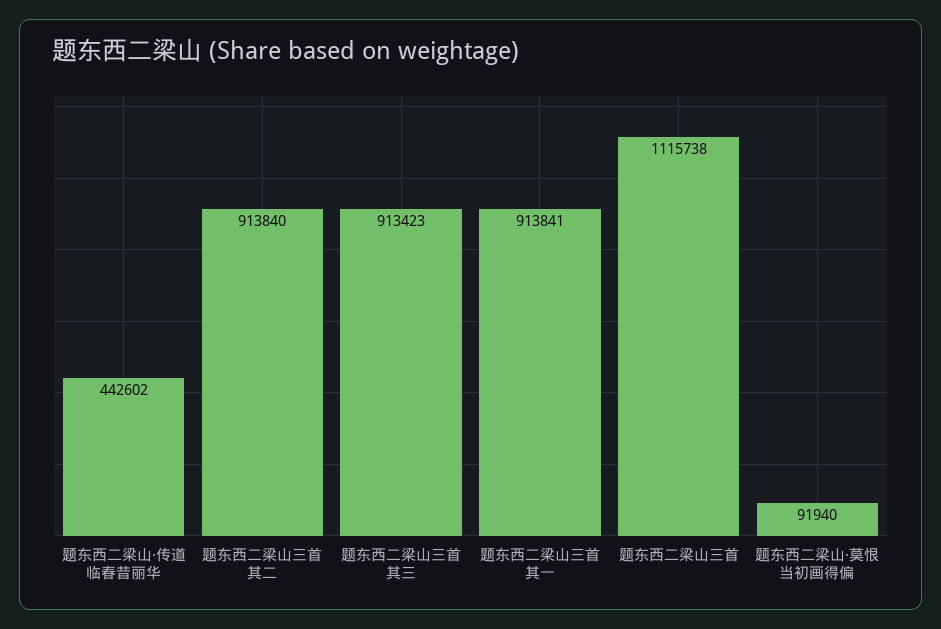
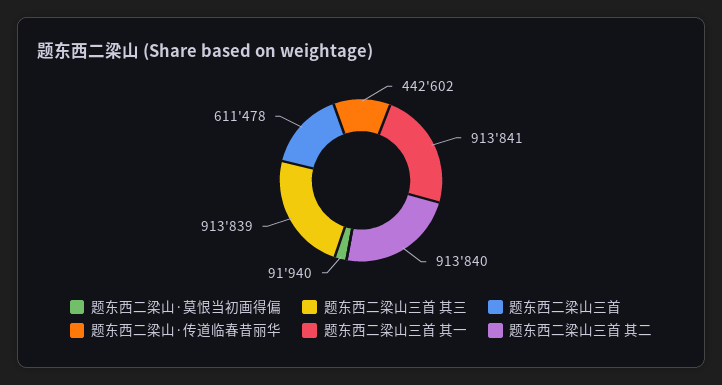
  {
    "题东西二梁山·传道临春昔丽华": 442602,
    "题东西二梁山三首 其二": 913840,
-   "题东西二梁山三首 其三": 913423,
+   "题东西二梁山三首 其三": 913839,
    "题东西二梁山三首 其一": 913841,
-   "题东西二梁山三首": 1115738,
+   "题东西二梁山三首": 611478,
    "题东西二梁山·莫恨当初画得偏": 91940
  }

